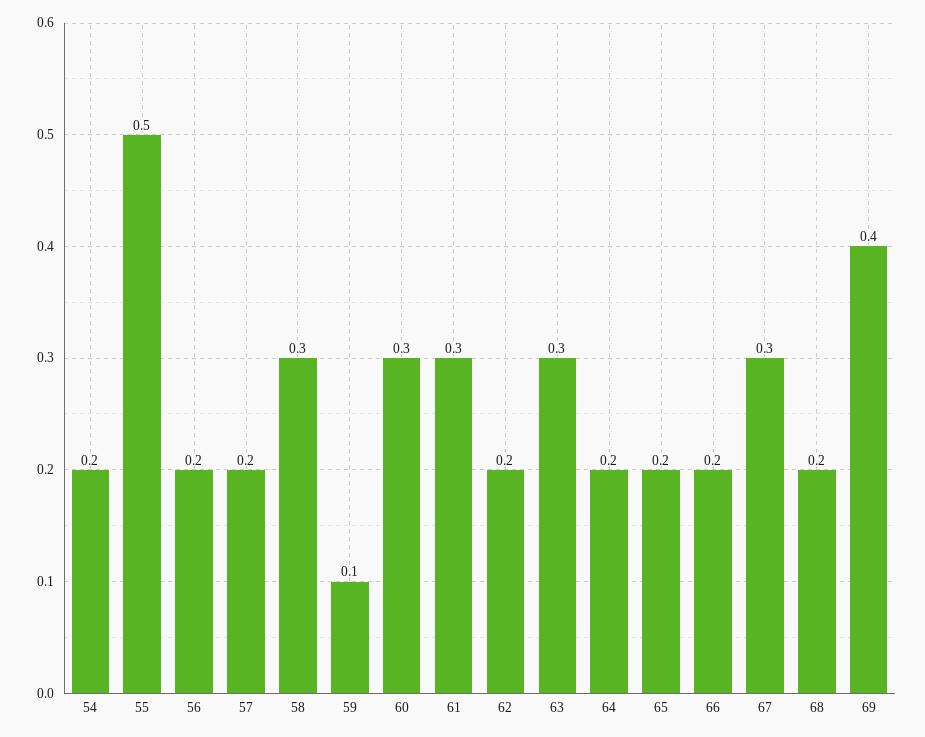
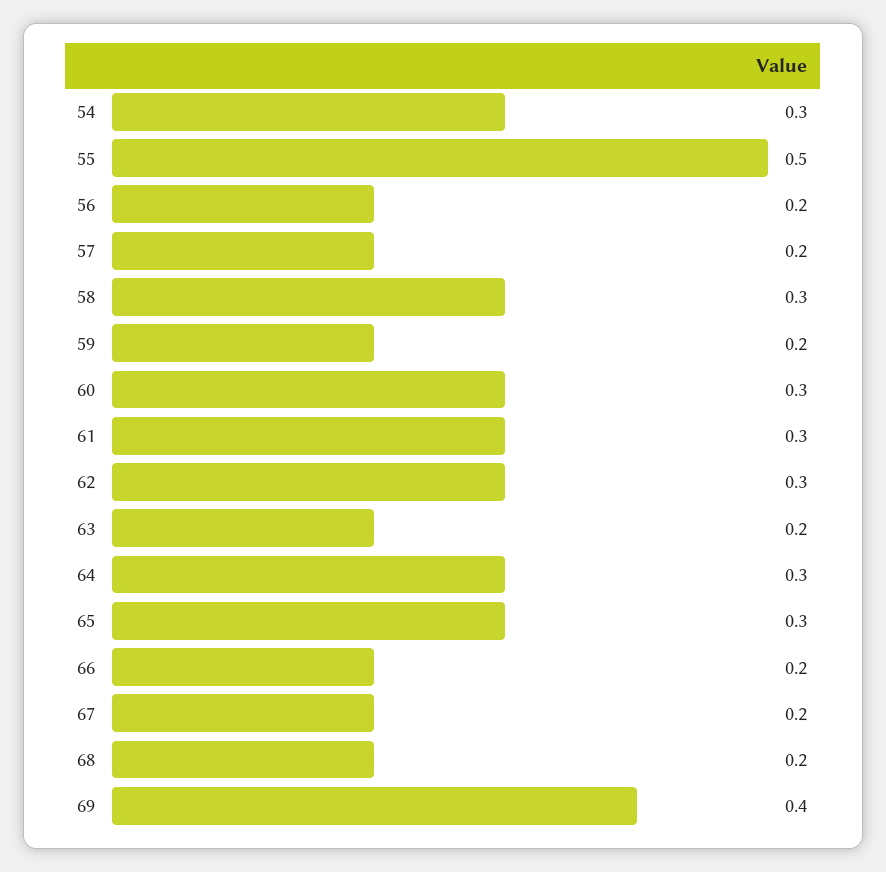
  {
-   "54": 0.2,
+   "54": 0.3,
    "55": 0.5,
    "56": 0.2,
    "57": 0.2,
    "58": 0.3,
-   "59": 0.1,
+   "59": 0.2,
    "60": 0.3,
    "61": 0.3,
-   "62": 0.2,
+   "62": 0.3,
-   "63": 0.3,
+   "63": 0.2,
-   "64": 0.2,
+   "64": 0.3,
-   "65": 0.2,
+   "65": 0.3,
    "66": 0.2,
-   "67": 0.3,
+   "67": 0.2,
    "68": 0.2,
    "69": 0.4
  }

